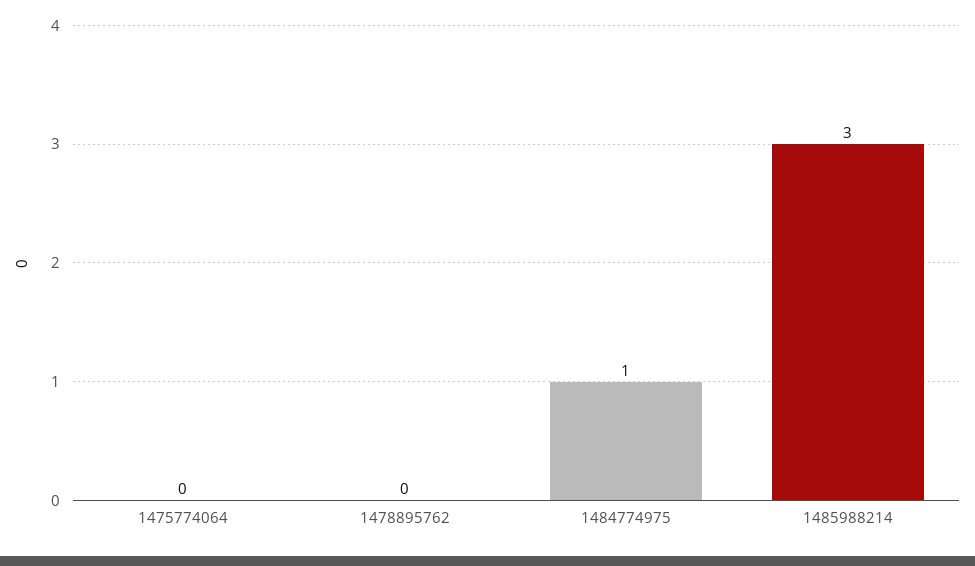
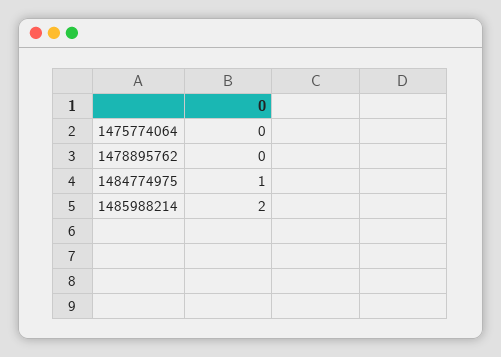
  {
    "1475774064": 0,
    "1478895762": 0,
    "1484774975": 1,
-   "1485988214": 3
+   "1485988214": 2
  }

